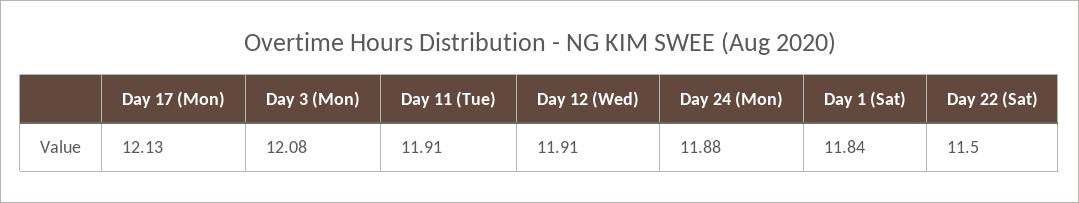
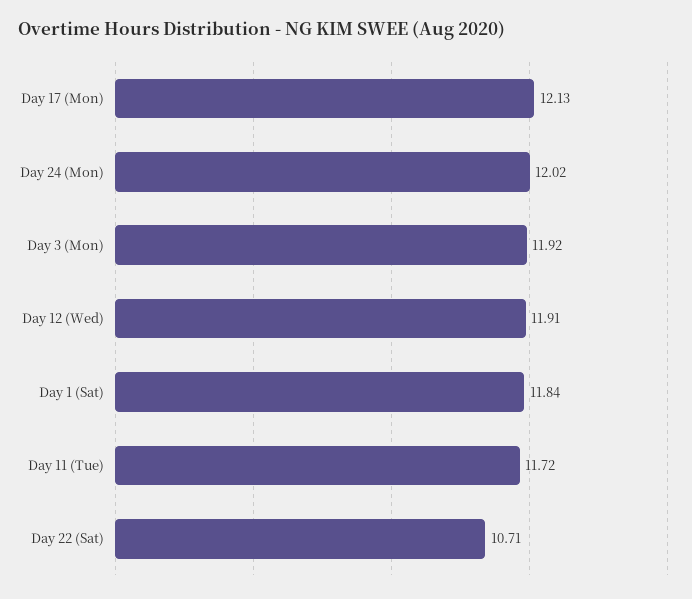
  {
    "Day 17 (Mon)": 12.13,
-   "Day 3 (Mon)": 12.08,
+   "Day 3 (Mon)": 11.92,
-   "Day 11 (Tue)": 11.91,
+   "Day 11 (Tue)": 11.72,
    "Day 12 (Wed)": 11.91,
-   "Day 24 (Mon)": 11.88,
+   "Day 24 (Mon)": 12.02,
    "Day 1 (Sat)": 11.84,
-   "Day 22 (Sat)": 11.5
+   "Day 22 (Sat)": 10.71
  }

